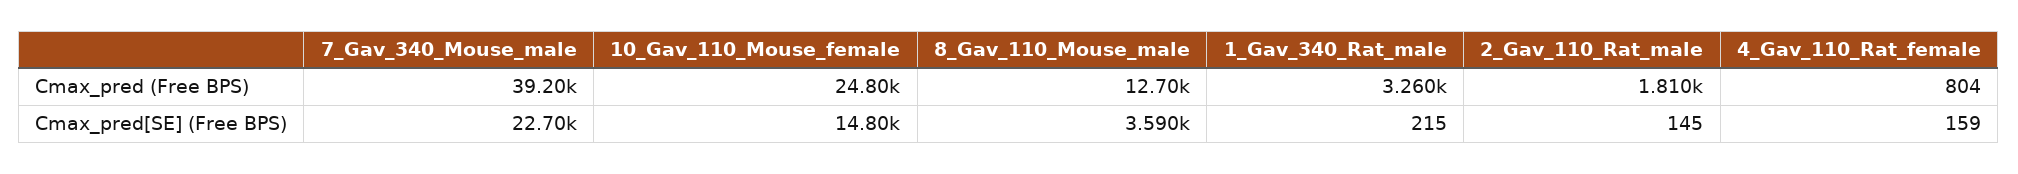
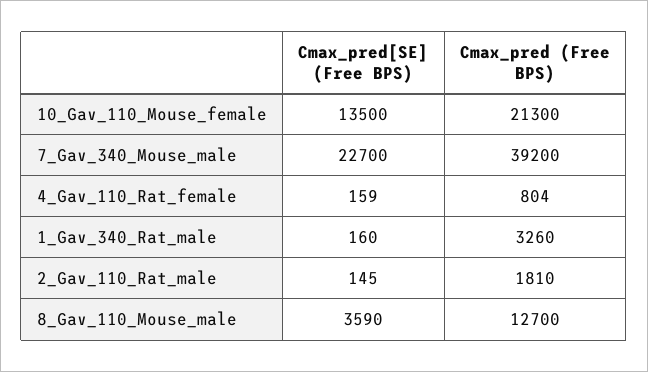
  {
    "7_Gav_340_Mouse_male": {
      "Cmax_pred (Free BPS)": 39200,
      "Cmax_pred[SE] (Free BPS)": 22700
    },
    "10_Gav_110_Mouse_female": {
-     "Cmax_pred (Free BPS)": 24800,
+     "Cmax_pred (Free BPS)": 21300,
-     "Cmax_pred[SE] (Free BPS)": 14800
+     "Cmax_pred[SE] (Free BPS)": 13500
    },
    "8_Gav_110_Mouse_male": {
      "Cmax_pred (Free BPS)": 12700,
      "Cmax_pred[SE] (Free BPS)": 3590
    },
    "1_Gav_340_Rat_male": {
      "Cmax_pred (Free BPS)": 3260,
-     "Cmax_pred[SE] (Free BPS)": 215
+     "Cmax_pred[SE] (Free BPS)": 160
    },
    "2_Gav_110_Rat_male": {
      "Cmax_pred (Free BPS)": 1810,
      "Cmax_pred[SE] (Free BPS)": 145
    },
    "4_Gav_110_Rat_female": {
      "Cmax_pred (Free BPS)": 804,
      "Cmax_pred[SE] (Free BPS)": 159
    }
  }

